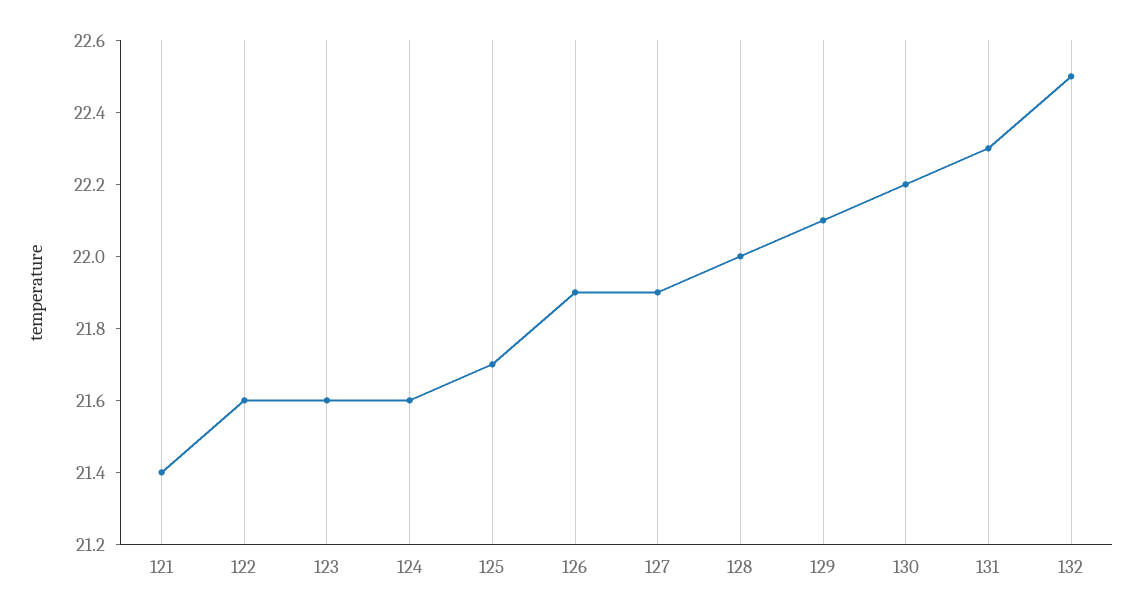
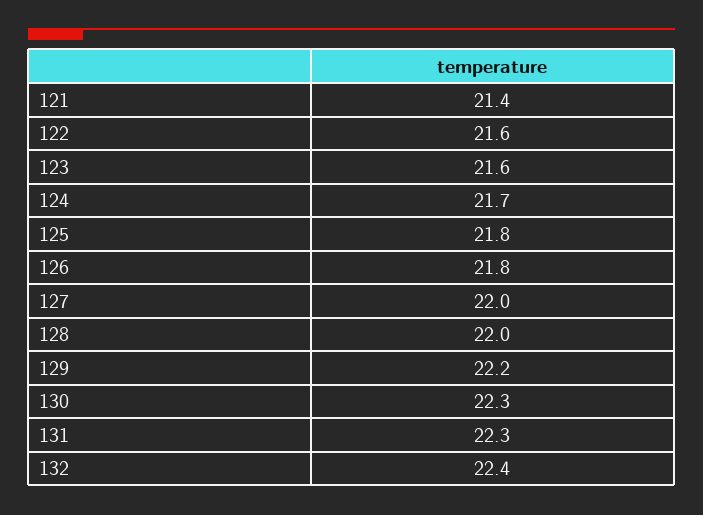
  {
    "121": 21.4,
    "122": 21.6,
    "123": 21.6,
-   "124": 21.6,
+   "124": 21.7,
-   "125": 21.7,
+   "125": 21.8,
-   "126": 21.9,
+   "126": 21.8,
-   "127": 21.9,
+   "127": 22,
    "128": 22,
-   "129": 22.1,
+   "129": 22.2,
-   "130": 22.2,
+   "130": 22.3,
    "131": 22.3,
-   "132": 22.5
+   "132": 22.4
  }

